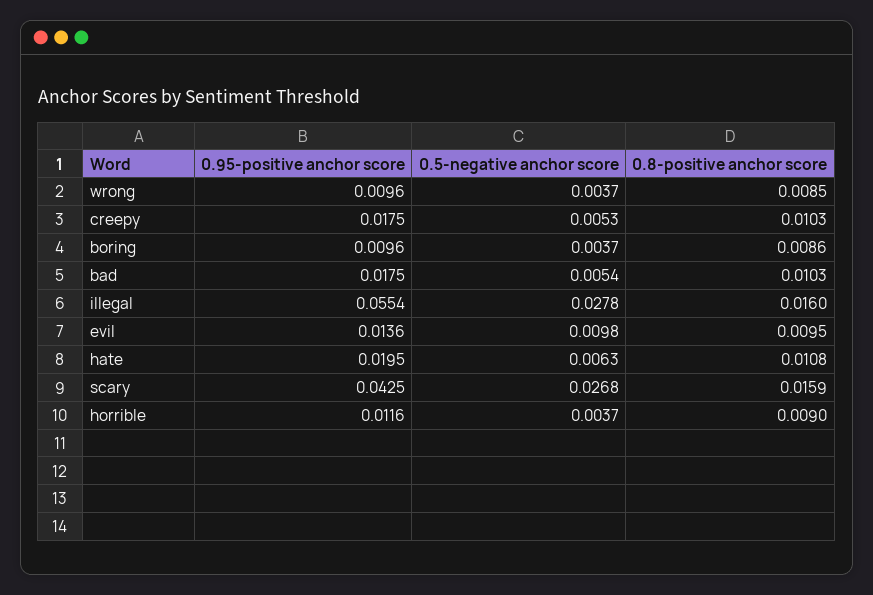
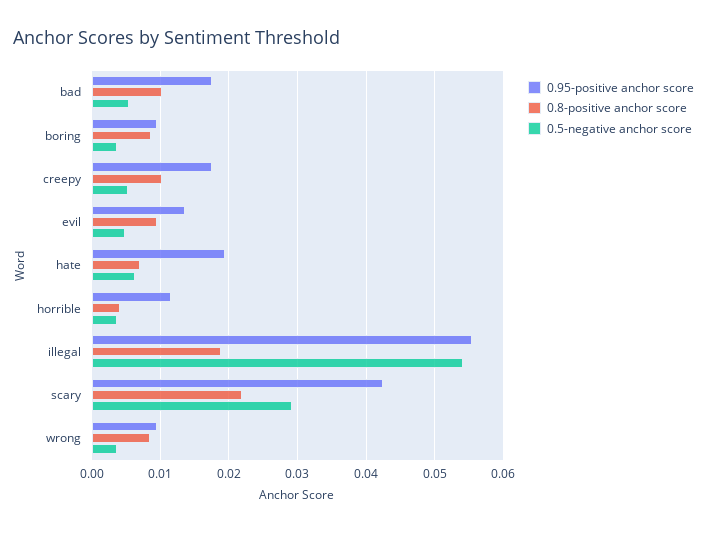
  {
    "0.95-positive anchor score": {
      "wrong": 0.0096,
      "creepy": 0.0175,
      "boring": 0.0096,
      "bad": 0.0175,
      "illegal": 0.0554,
      "evil": 0.0136,
      "hate": 0.0195,
      "scary": 0.0425,
      "horrible": 0.0116
    },
    "0.5-negative anchor score": {
      "wrong": 0.0037,
      "creepy": 0.0053,
      "boring": 0.0037,
      "bad": 0.0054,
-     "illegal": 0.0278,
+     "illegal": 0.054,
-     "evil": 0.0098,
+     "evil": 0.005,
      "hate": 0.0063,
-     "scary": 0.0268,
+     "scary": 0.029,
      "horrible": 0.0037
    },
    "0.8-positive anchor score": {
      "wrong": 0.0085,
      "creepy": 0.0103,
      "boring": 0.0086,
      "bad": 0.0103,
-     "illegal": 0.016,
+     "illegal": 0.019,
      "evil": 0.0095,
-     "hate": 0.0108,
+     "hate": 0.007,
-     "scary": 0.0159,
+     "scary": 0.022,
-     "horrible": 0.009
+     "horrible": 0.004
    }
  }

